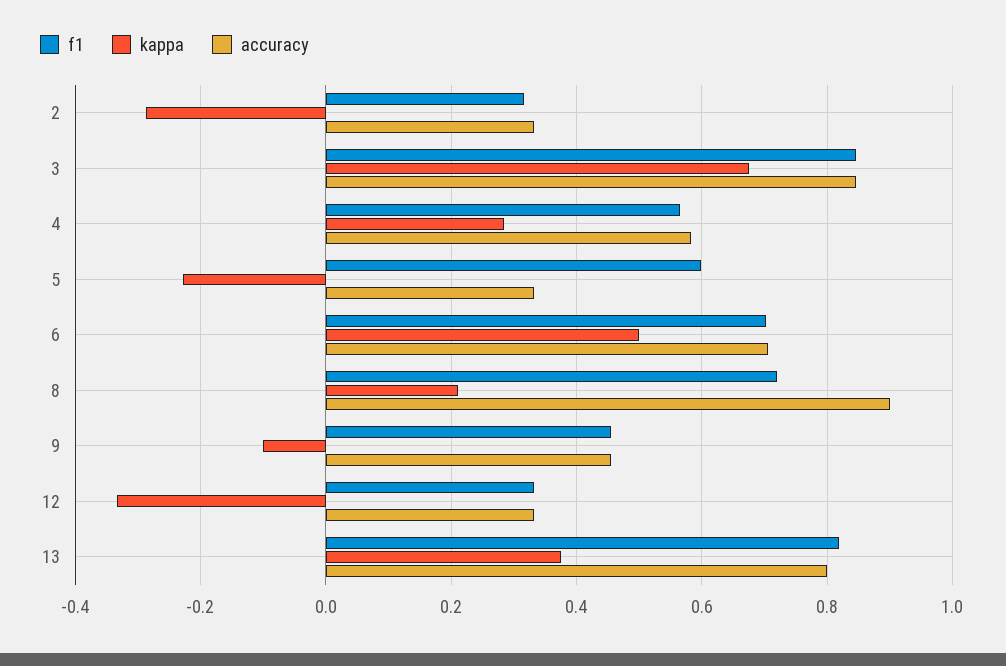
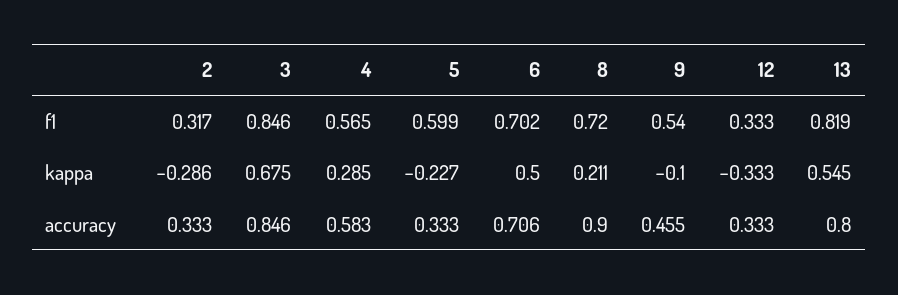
  {
    "f1": {
      "2": 0.317,
      "3": 0.846,
      "4": 0.565,
      "5": 0.599,
      "6": 0.702,
      "8": 0.72,
-     "9": 0.46,
+     "9": 0.54,
      "12": 0.333,
      "13": 0.819
    },
    "kappa": {
      "2": -0.286,
      "3": 0.675,
      "4": 0.285,
      "5": -0.227,
      "6": 0.5,
      "8": 0.211,
      "9": -0.1,
      "12": -0.333,
-     "13": 0.38
+     "13": 0.545
    },
    "accuracy": {
      "2": 0.333,
      "3": 0.846,
      "4": 0.583,
      "5": 0.333,
      "6": 0.706,
      "8": 0.9,
      "9": 0.455,
      "12": 0.333,
      "13": 0.8
    }
  }

